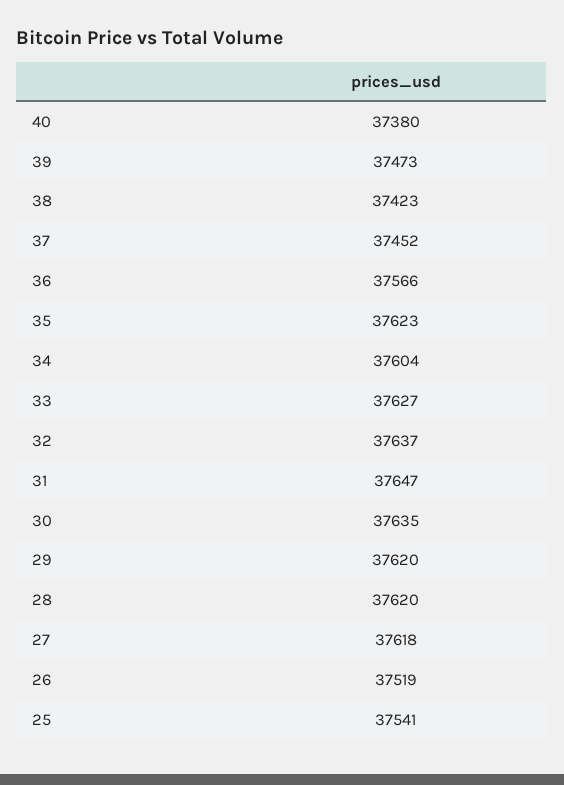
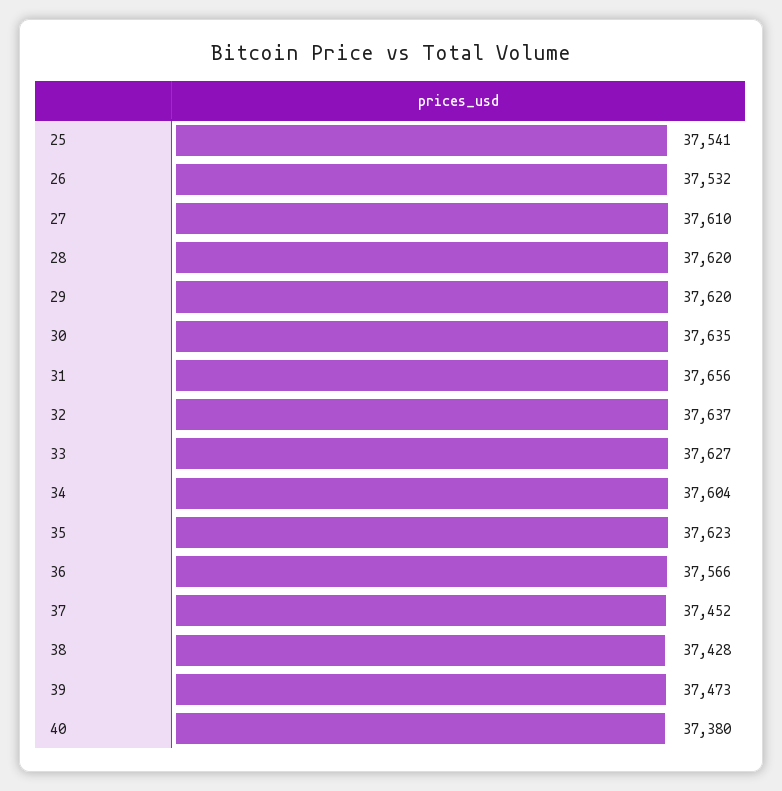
  {
    "40": 37380,
    "39": 37473,
-   "38": 37423,
+   "38": 37428,
    "37": 37452,
    "36": 37566,
    "35": 37623,
    "34": 37604,
    "33": 37627,
    "32": 37637,
-   "31": 37647,
+   "31": 37656,
    "30": 37635,
    "29": 37620,
    "28": 37620,
-   "27": 37618,
+   "27": 37610,
-   "26": 37519,
+   "26": 37532,
    "25": 37541
  }

